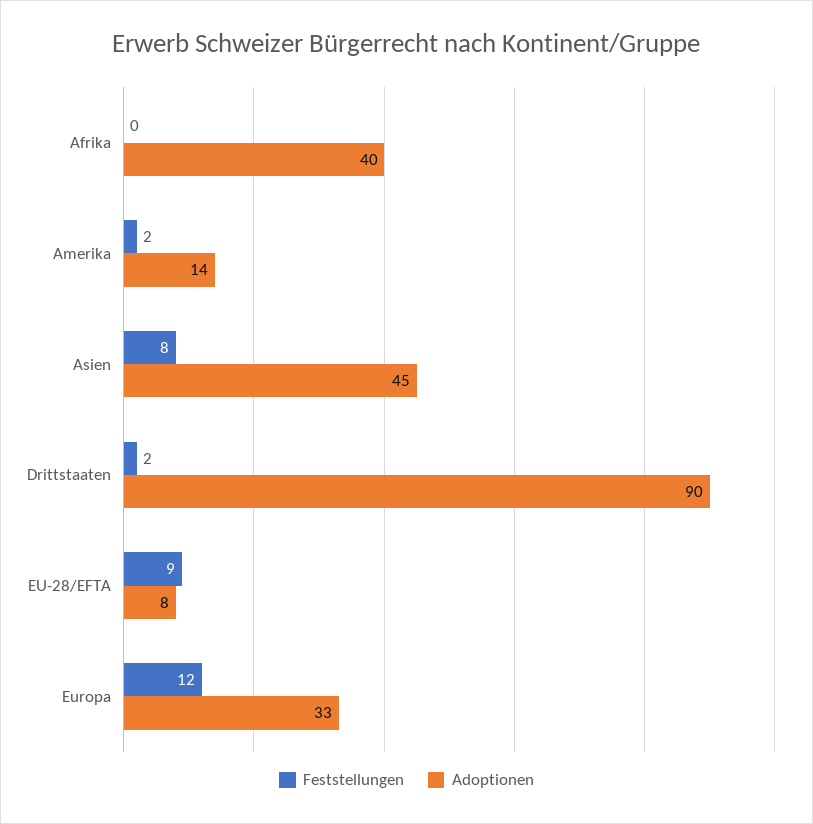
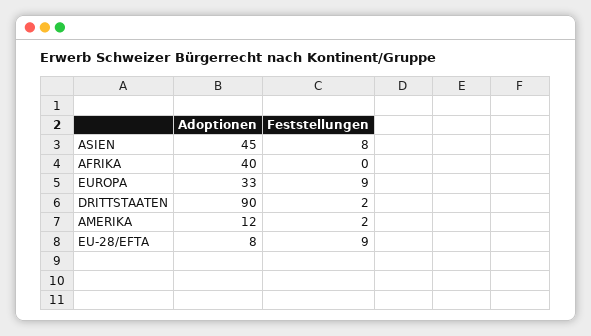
  {
    "Feststellungen": {
      "Afrika": 0,
      "Amerika": 2,
      "Asien": 8,
      "Drittstaaten": 2,
      "EU-28/EFTA": 9,
-     "Europa": 12
+     "Europa": 9
    },
    "Adoptionen": {
      "Afrika": 40,
-     "Amerika": 14,
+     "Amerika": 12,
      "Asien": 45,
      "Drittstaaten": 90,
      "EU-28/EFTA": 8,
      "Europa": 33
    }
  }

